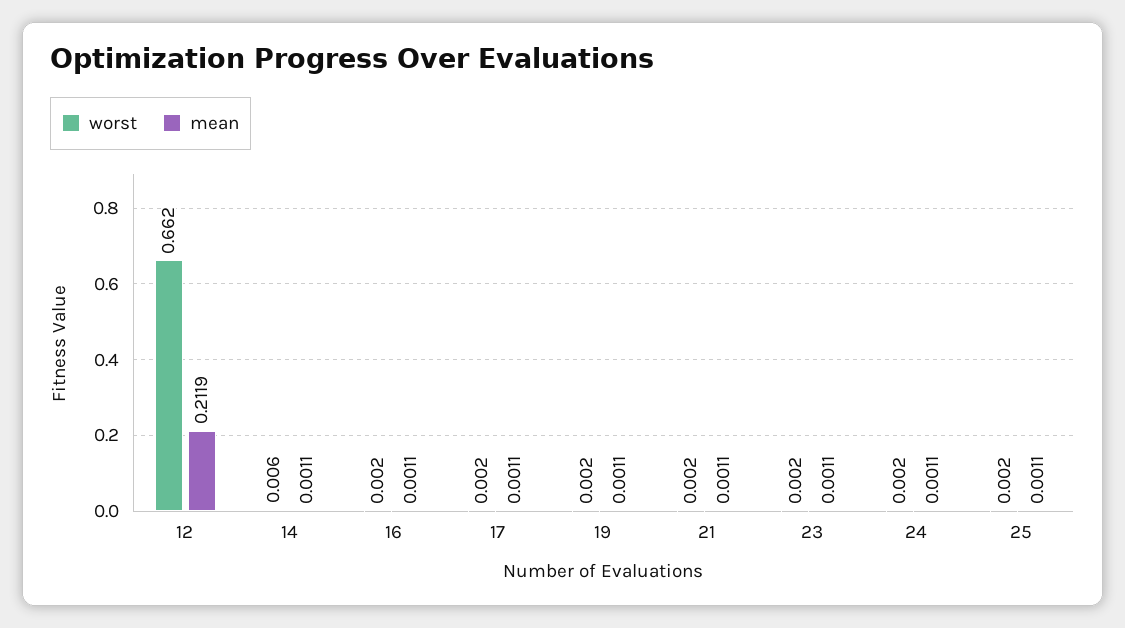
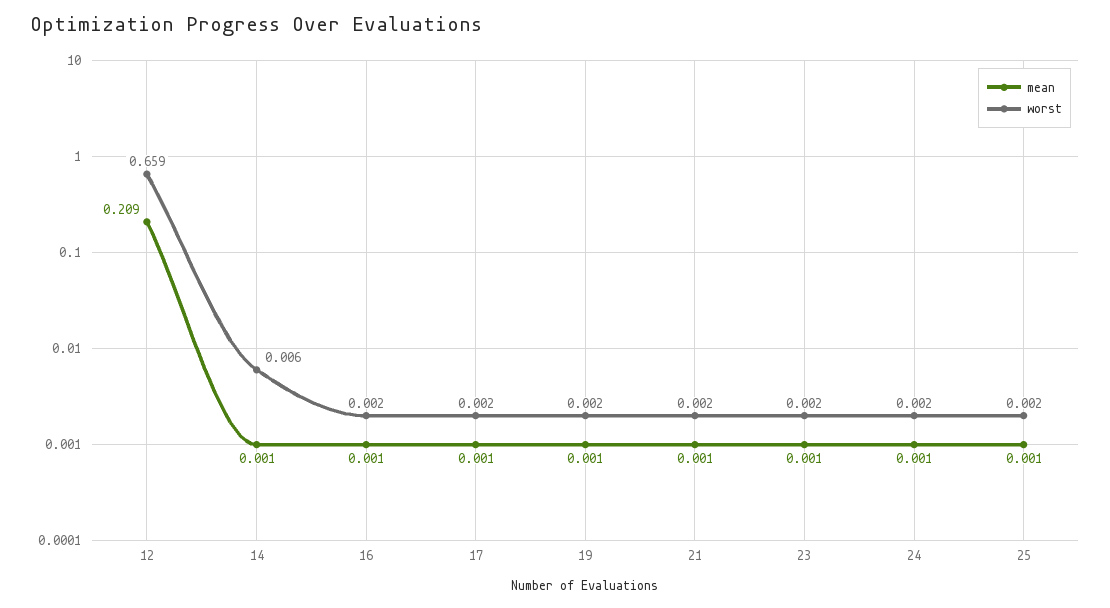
  {
    "worst": {
-     "12": 0.662,
+     "12": 0.659,
      "14": 0.006,
      "16": 0.002,
      "17": 0.002,
      "19": 0.002,
      "21": 0.002,
      "23": 0.002,
      "24": 0.002,
      "25": 0.002
    },
    "mean": {
-     "12": 0.2119,
+     "12": 0.209,
      "14": 0.0011,
      "16": 0.0011,
      "17": 0.0011,
      "19": 0.0011,
      "21": 0.0011,
      "23": 0.0011,
      "24": 0.0011,
      "25": 0.0011
    }
  }

